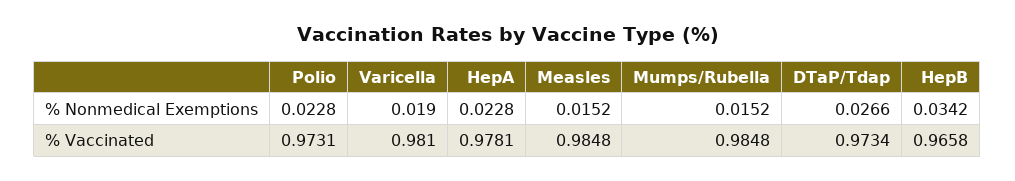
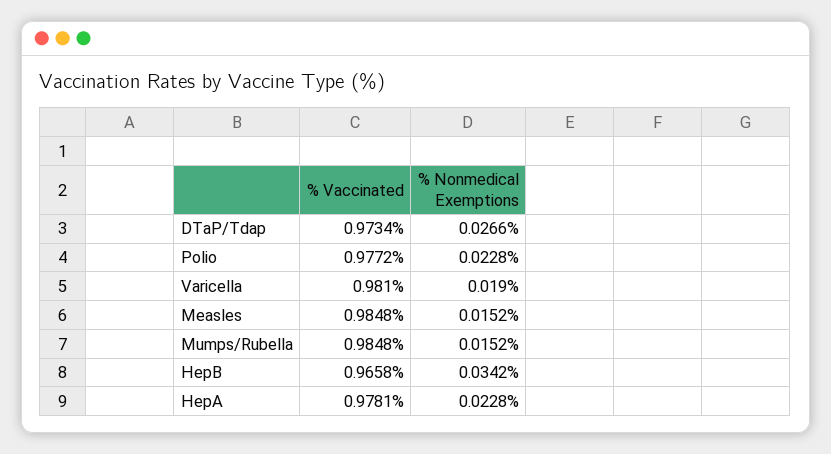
  {
    "Polio": {
      "% Nonmedical Exemptions": 0.0228,
-     "% Vaccinated": 0.9731
+     "% Vaccinated": 0.9772
    },
    "Varicella": {
      "% Nonmedical Exemptions": 0.019,
      "% Vaccinated": 0.981
    },
    "HepA": {
      "% Nonmedical Exemptions": 0.0228,
      "% Vaccinated": 0.9781
    },
    "Measles": {
      "% Nonmedical Exemptions": 0.0152,
      "% Vaccinated": 0.9848
    },
    "Mumps/Rubella": {
      "% Nonmedical Exemptions": 0.0152,
      "% Vaccinated": 0.9848
    },
    "DTaP/Tdap": {
      "% Nonmedical Exemptions": 0.0266,
      "% Vaccinated": 0.9734
    },
    "HepB": {
      "% Nonmedical Exemptions": 0.0342,
      "% Vaccinated": 0.9658
    }
  }

